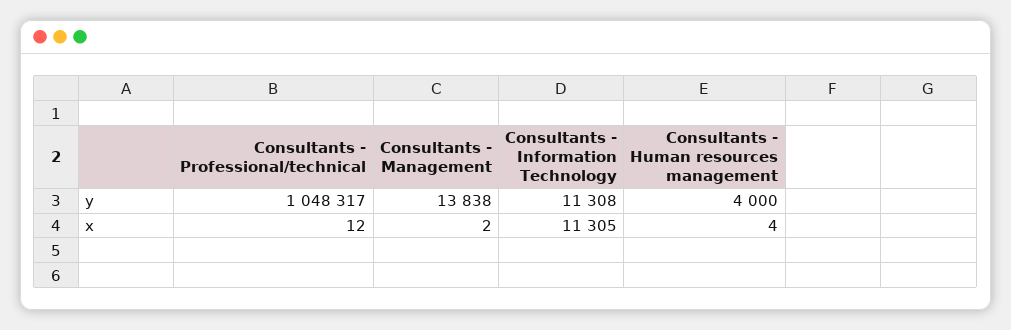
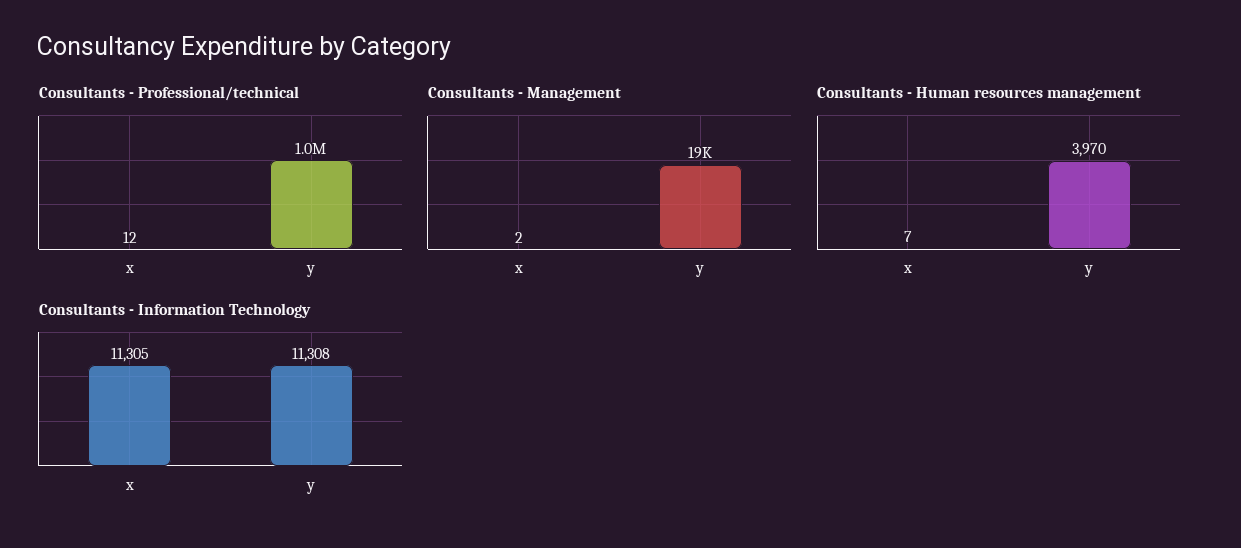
  {
    "Consultants - Professional/technical": {
      "y": 1048317,
      "x": 12
    },
    "Consultants - Management": {
-     "y": 13838,
+     "y": 19000,
      "x": 2
    },
    "Consultants - Information Technology": {
      "y": 11308,
      "x": 11305
    },
    "Consultants - Human resources management": {
-     "y": 4000,
+     "y": 3970,
-     "x": 4
+     "x": 7
    }
  }

